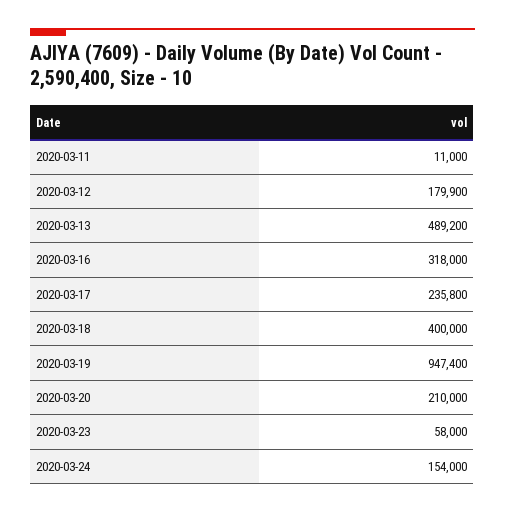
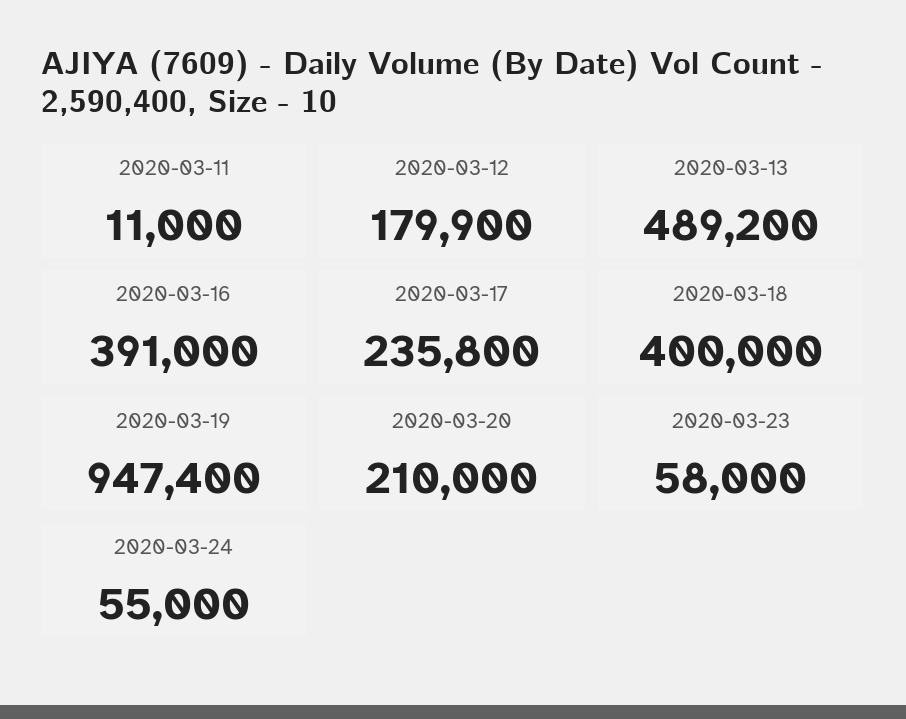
  {
    "2020-03-11": 11000,
    "2020-03-12": 179900,
    "2020-03-13": 489200,
-   "2020-03-16": 318000,
+   "2020-03-16": 391000,
    "2020-03-17": 235800,
    "2020-03-18": 400000,
    "2020-03-19": 947400,
    "2020-03-20": 210000,
    "2020-03-23": 58000,
-   "2020-03-24": 154000
+   "2020-03-24": 55000
  }

